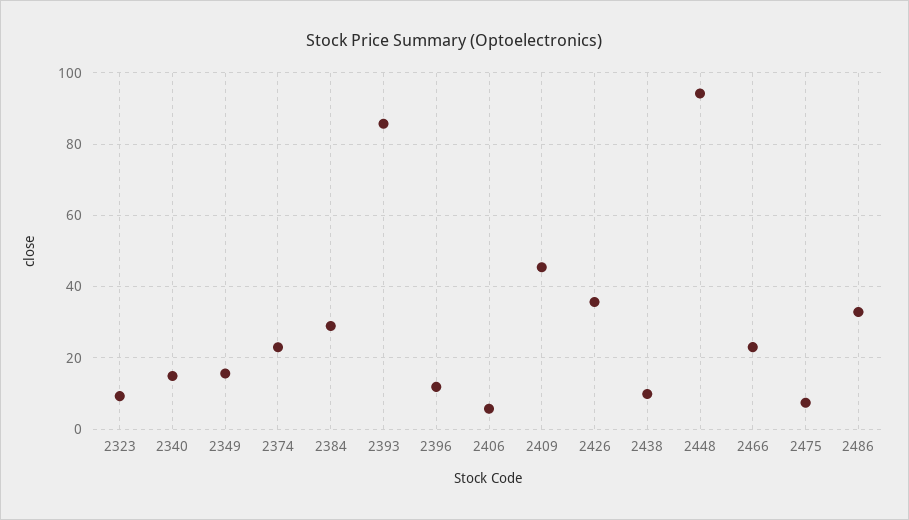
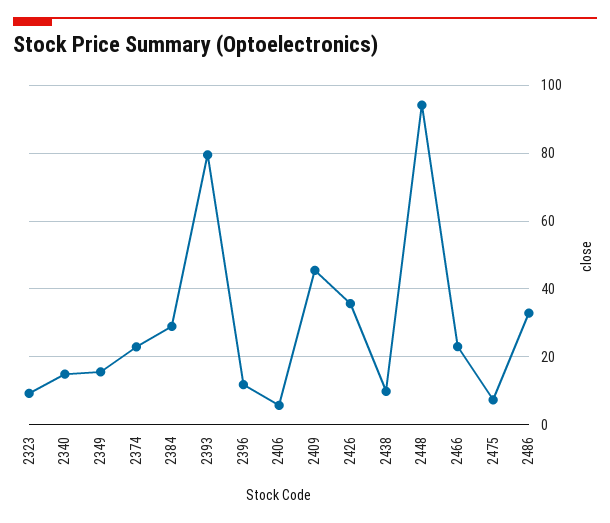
  {
    "2323": 10,
    "2340": 14,
    "2349": 16,
    "2374": 22,
    "2384": 28,
-   "2393": 86,
+   "2393": 80,
    "2396": 12,
    "2406": 6,
    "2409": 46,
    "2426": 36,
    "2438": 10,
    "2448": 94,
    "2466": 24,
    "2475": 8,
    "2486": 32
  }

